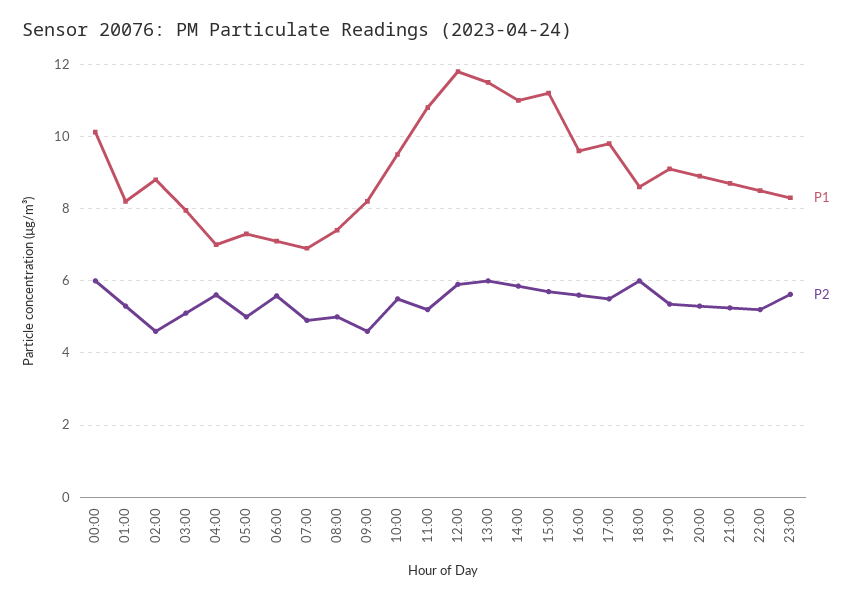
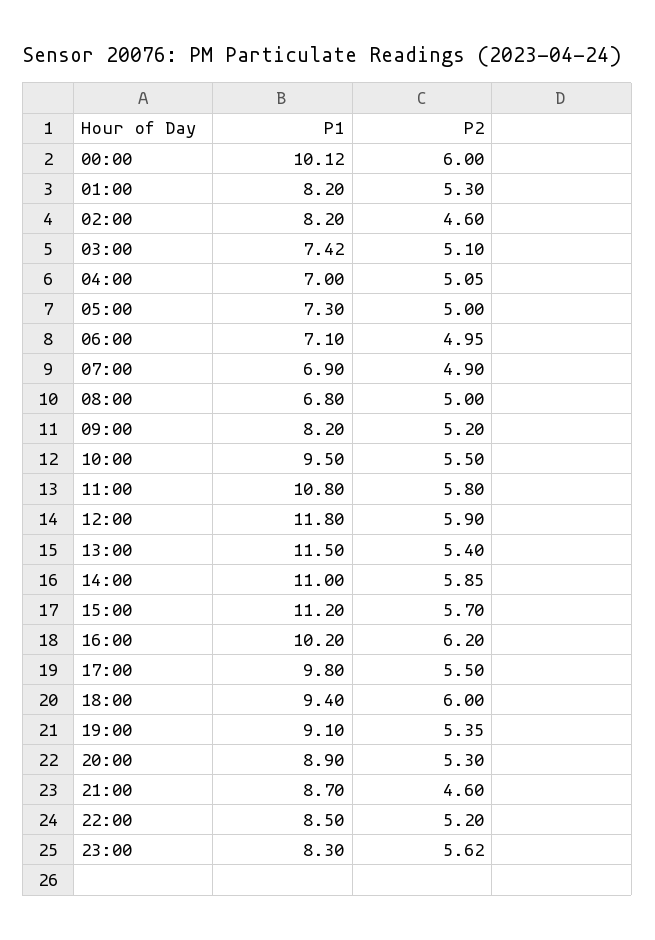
  {
    "P1": {
      "00:00": 10.12,
      "01:00": 8.2,
-     "02:00": 8.8,
+     "02:00": 8.2,
-     "03:00": 8,
+     "03:00": 7.42,
      "04:00": 7,
      "05:00": 7.3,
      "06:00": 7.1,
      "07:00": 6.9,
-     "08:00": 7.4,
+     "08:00": 6.8,
      "09:00": 8.2,
      "10:00": 9.5,
      "11:00": 10.8,
      "12:00": 11.8,
      "13:00": 11.5,
      "14:00": 11,
      "15:00": 11.2,
-     "16:00": 9.6,
+     "16:00": 10.2,
      "17:00": 9.8,
-     "18:00": 8.6,
+     "18:00": 9.4,
      "19:00": 9.1,
      "20:00": 8.9,
      "21:00": 8.7,
      "22:00": 8.5,
      "23:00": 8.3
    },
    "P2": {
      "00:00": 6,
      "01:00": 5.3,
      "02:00": 4.6,
      "03:00": 5.1,
-     "04:00": 5.6,
+     "04:00": 5.05,
      "05:00": 5,
-     "06:00": 5.6,
+     "06:00": 4.95,
      "07:00": 4.9,
      "08:00": 5,
-     "09:00": 4.6,
+     "09:00": 5.2,
      "10:00": 5.5,
-     "11:00": 5.2,
+     "11:00": 5.8,
      "12:00": 5.9,
-     "13:00": 6,
+     "13:00": 5.4,
      "14:00": 5.85,
      "15:00": 5.7,
-     "16:00": 5.6,
+     "16:00": 6.2,
      "17:00": 5.5,
      "18:00": 6,
      "19:00": 5.35,
      "20:00": 5.3,
-     "21:00": 5.2,
+     "21:00": 4.6,
      "22:00": 5.2,
      "23:00": 5.62
    }
  }

